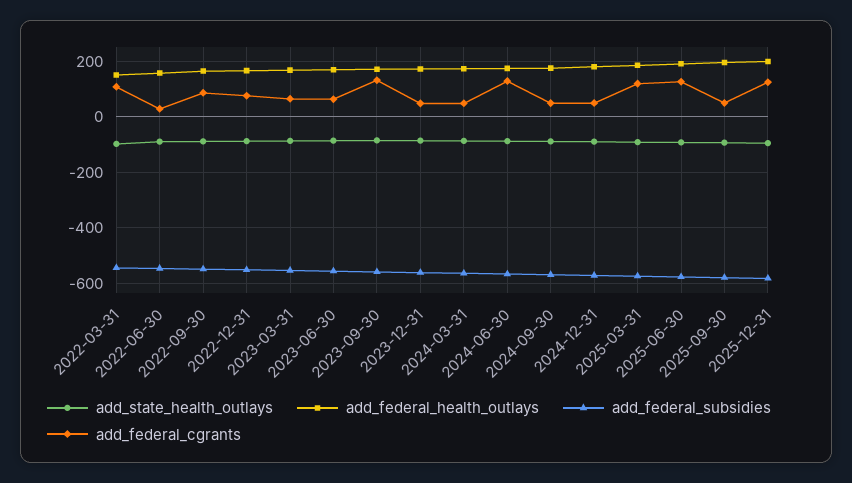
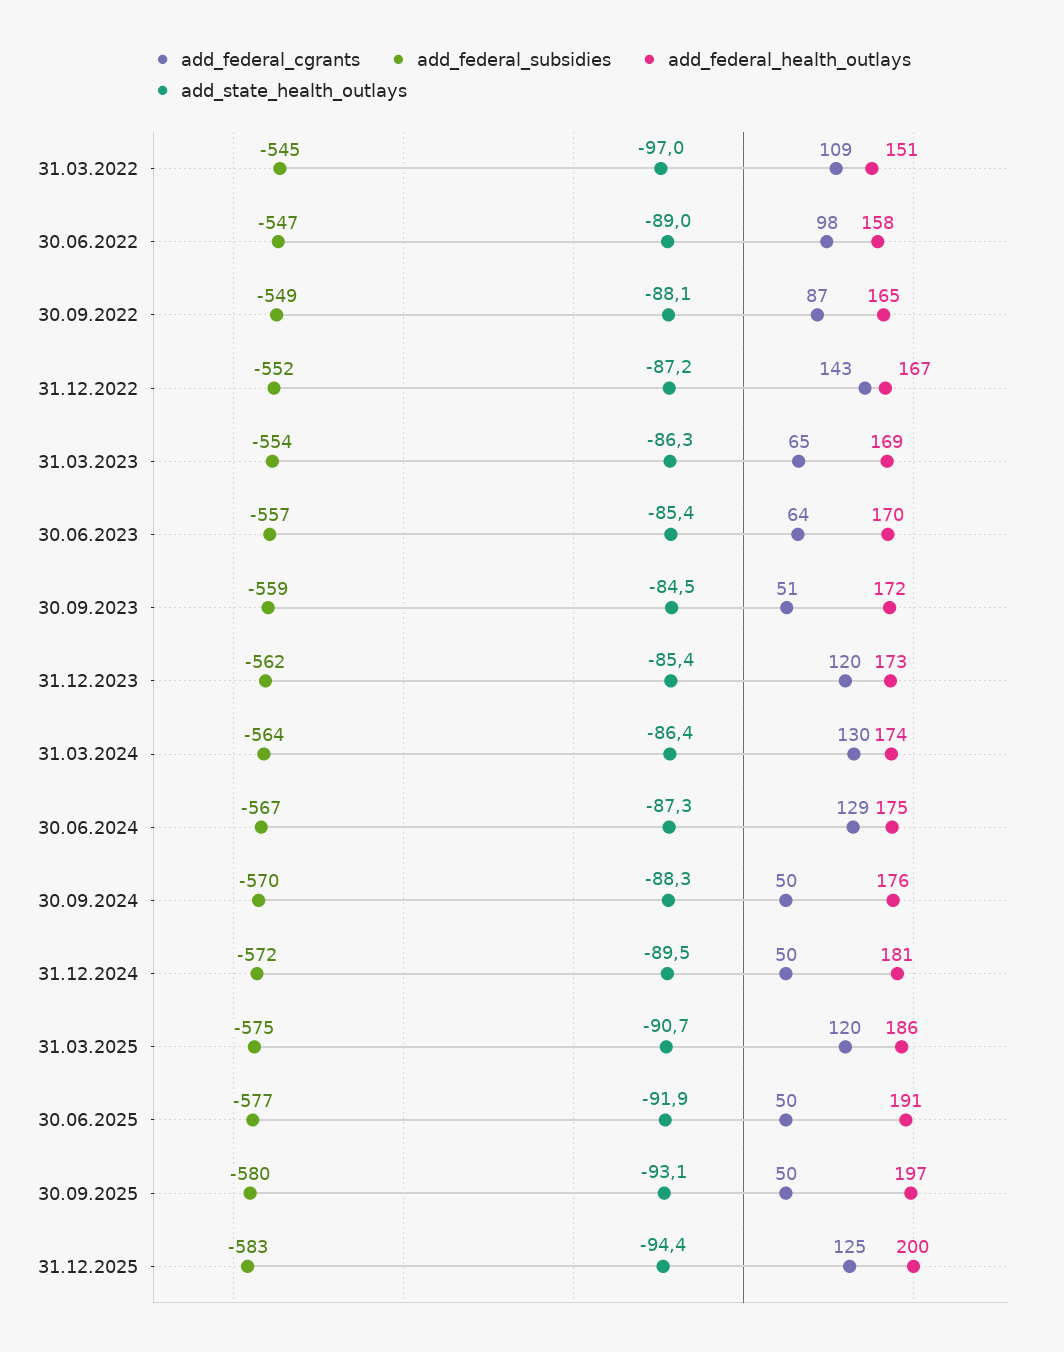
  {
    "add_state_health_outlays": {
      "2022-03-31": -97,
      "2022-06-30": -89,
      "2022-09-30": -88.1,
      "2022-12-31": -87.2,
      "2023-03-31": -86.3,
      "2023-06-30": -85.4,
      "2023-09-30": -84.5,
      "2023-12-31": -85.4,
      "2024-03-31": -86.4,
      "2024-06-30": -87.3,
      "2024-09-30": -88.3,
      "2024-12-31": -89.5,
      "2025-03-31": -90.7,
      "2025-06-30": -91.9,
      "2025-09-30": -93.1,
      "2025-12-31": -94.4
    },
    "add_federal_health_outlays": {
      "2022-03-31": 151,
      "2022-06-30": 158,
      "2022-09-30": 165,
      "2022-12-31": 167,
      "2023-03-31": 169,
      "2023-06-30": 170,
      "2023-09-30": 172,
      "2023-12-31": 173,
      "2024-03-31": 174,
      "2024-06-30": 175,
      "2024-09-30": 176,
      "2024-12-31": 181,
      "2025-03-31": 186,
      "2025-06-30": 191,
      "2025-09-30": 197,
      "2025-12-31": 200
    },
    "add_federal_subsidies": {
      "2022-03-31": -545,
      "2022-06-30": -547,
      "2022-09-30": -549,
      "2022-12-31": -552,
      "2023-03-31": -554,
      "2023-06-30": -557,
      "2023-09-30": -559,
      "2023-12-31": -562,
      "2024-03-31": -564,
      "2024-06-30": -567,
      "2024-09-30": -570,
      "2024-12-31": -572,
      "2025-03-31": -575,
      "2025-06-30": -577,
      "2025-09-30": -580,
      "2025-12-31": -583
    },
    "add_federal_cgrants": {
      "2022-03-31": 109,
-     "2022-06-30": 25,
+     "2022-06-30": 98,
      "2022-09-30": 87,
-     "2022-12-31": 75,
+     "2022-12-31": 143,
      "2023-03-31": 65,
      "2023-06-30": 64,
-     "2023-09-30": 125,
+     "2023-09-30": 51,
-     "2023-12-31": 50,
+     "2023-12-31": 120,
-     "2024-03-31": 50,
+     "2024-03-31": 130,
      "2024-06-30": 129,
      "2024-09-30": 50,
      "2024-12-31": 50,
      "2025-03-31": 120,
-     "2025-06-30": 125,
+     "2025-06-30": 50,
      "2025-09-30": 50,
      "2025-12-31": 125
    }
  }

